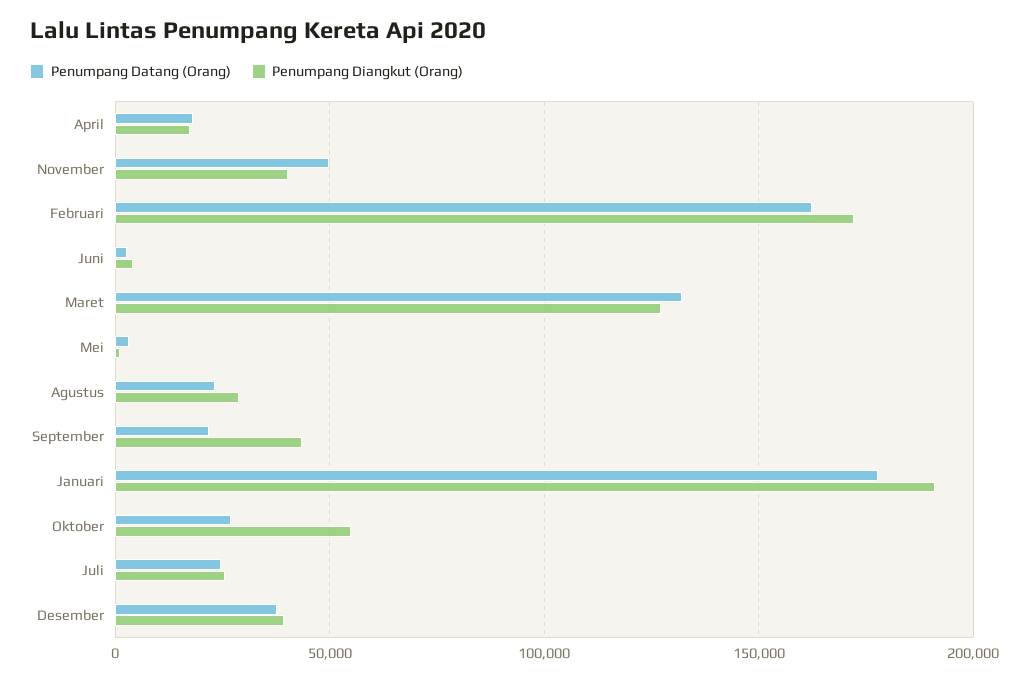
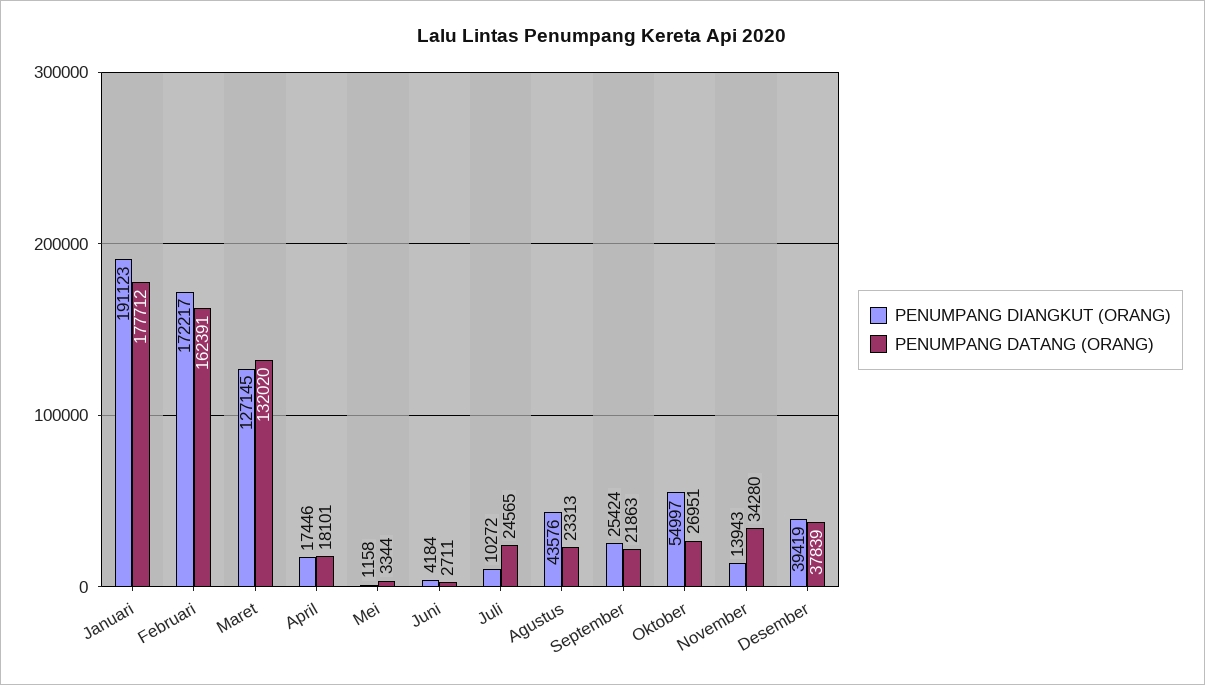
  {
    "Penumpang Datang (Orang)": {
      "April": 18101,
-     "November": 50000,
+     "November": 34280,
      "Februari": 162391,
      "Juni": 2711,
      "Maret": 132020,
      "Mei": 3344,
      "Agustus": 23313,
      "September": 21863,
      "Januari": 177712,
      "Oktober": 26951,
      "Juli": 24565,
      "Desember": 37839
    },
    "Penumpang Diangkut (Orang)": {
      "April": 17446,
-     "November": 40000,
+     "November": 13943,
      "Februari": 172217,
      "Juni": 4184,
      "Maret": 127145,
      "Mei": 1158,
-     "Agustus": 30000,
+     "Agustus": 43576,
-     "September": 45000,
+     "September": 25424,
      "Januari": 191123,
      "Oktober": 54997,
-     "Juli": 25000,
+     "Juli": 10272,
      "Desember": 39419
    }
  }

